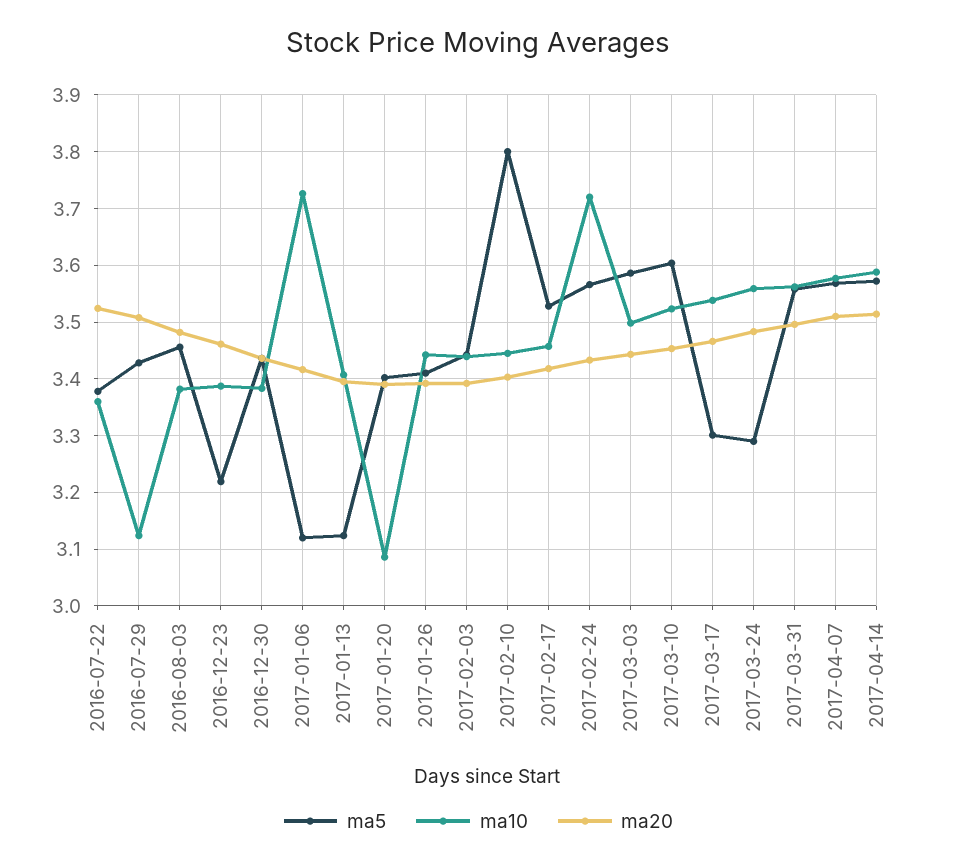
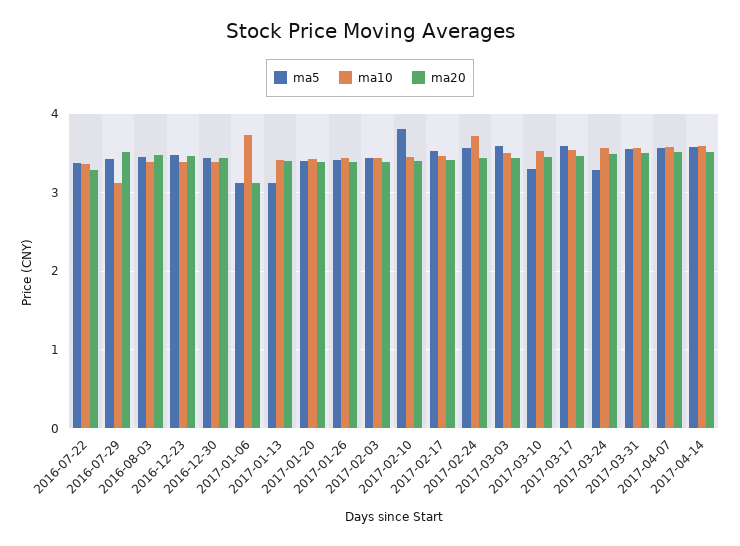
  {
    "ma5": {
      "2016-07-22": 3.38,
      "2016-07-29": 3.42,
      "2016-08-03": 3.46,
-     "2016-12-23": 3.22,
+     "2016-12-23": 3.5,
      "2016-12-30": 3.44,
      "2017-01-06": 3.12,
      "2017-01-13": 3.12,
      "2017-01-20": 3.4,
      "2017-01-26": 3.42,
      "2017-02-03": 3.44,
      "2017-02-10": 3.8,
      "2017-02-17": 3.52,
      "2017-02-24": 3.56,
      "2017-03-03": 3.58,
-     "2017-03-10": 3.6,
+     "2017-03-10": 3.3,
-     "2017-03-17": 3.3,
+     "2017-03-17": 3.6,
      "2017-03-24": 3.3,
      "2017-03-31": 3.56,
      "2017-04-07": 3.56,
      "2017-04-14": 3.58
    },
    "ma10": {
      "2016-07-22": 3.36,
      "2016-07-29": 3.12,
      "2016-08-03": 3.38,
      "2016-12-23": 3.38,
      "2016-12-30": 3.38,
      "2017-01-06": 3.72,
      "2017-01-13": 3.4,
-     "2017-01-20": 3.08,
+     "2017-01-20": 3.4,
      "2017-01-26": 3.44,
      "2017-02-03": 3.44,
      "2017-02-10": 3.44,
      "2017-02-17": 3.46,
      "2017-02-24": 3.72,
      "2017-03-03": 3.5,
      "2017-03-10": 3.52,
      "2017-03-17": 3.54,
      "2017-03-24": 3.56,
      "2017-03-31": 3.56,
      "2017-04-07": 3.58,
      "2017-04-14": 3.58
    },
    "ma20": {
-     "2016-07-22": 3.52,
+     "2016-07-22": 3.3,
      "2016-07-29": 3.5,
      "2016-08-03": 3.48,
      "2016-12-23": 3.46,
      "2016-12-30": 3.44,
-     "2017-01-06": 3.42,
+     "2017-01-06": 3.1,
      "2017-01-13": 3.4,
      "2017-01-20": 3.4,
      "2017-01-26": 3.4,
      "2017-02-03": 3.4,
      "2017-02-10": 3.4,
      "2017-02-17": 3.42,
      "2017-02-24": 3.44,
      "2017-03-03": 3.44,
      "2017-03-10": 3.46,
      "2017-03-17": 3.46,
      "2017-03-24": 3.48,
      "2017-03-31": 3.5,
      "2017-04-07": 3.52,
      "2017-04-14": 3.52
    }
  }

